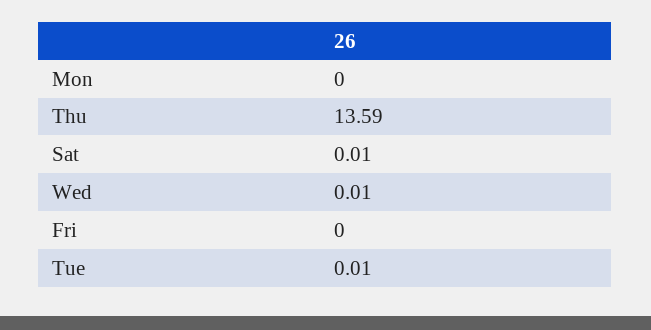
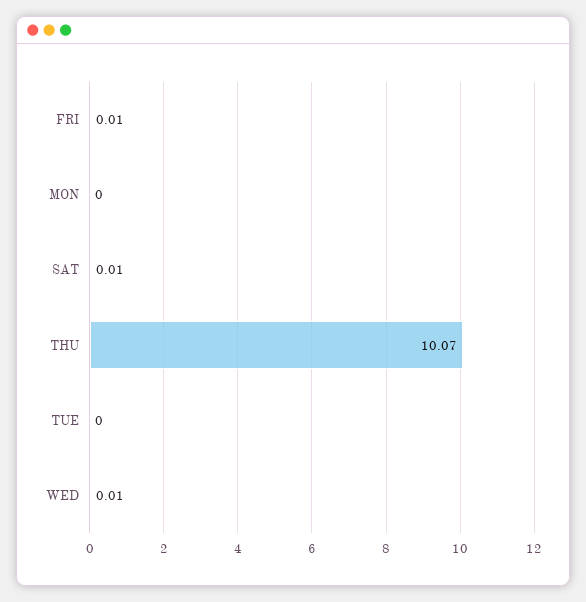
  {
    "Mon": 0,
-   "Thu": 13.59,
+   "Thu": 10.07,
    "Sat": 0.01,
    "Wed": 0.01,
-   "Fri": 0,
+   "Fri": 0.01,
-   "Tue": 0.01
+   "Tue": 0
  }

